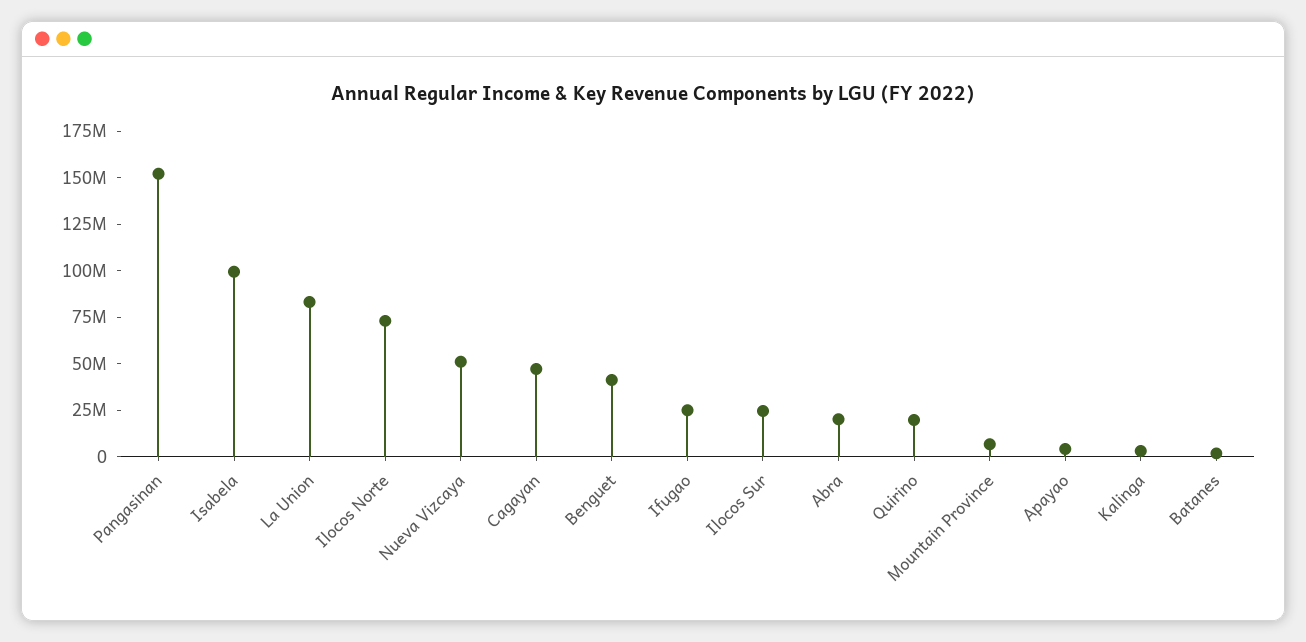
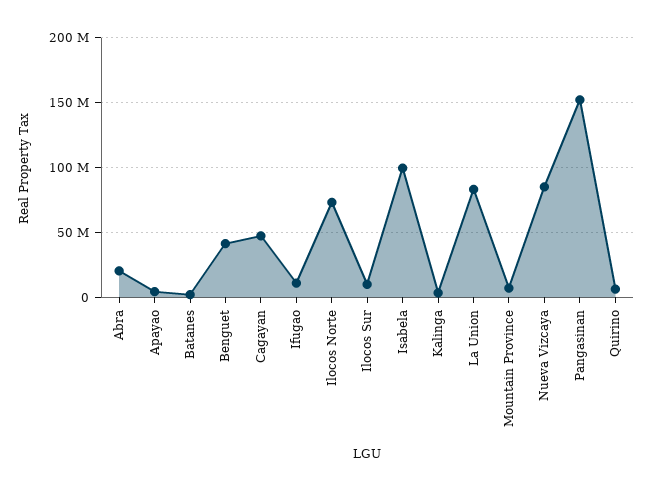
  {
    "Pangasinan": 150000000,
    "Isabela": 100000000,
    "La Union": 85000000,
    "Ilocos Norte": 75000000,
-   "Nueva Vizcaya": 50000000,
+   "Nueva Vizcaya": 85000000,
    "Cagayan": 45000000,
    "Benguet": 40000000,
-   "Ifugao": 25000000,
+   "Ifugao": 10000000,
-   "Ilocos Sur": 25000000,
+   "Ilocos Sur": 10000000,
    "Abra": 20000000,
-   "Quirino": 20000000,
+   "Quirino": 5000000,
    "Mountain Province": 5000000,
    "Apayao": 5000000,
    "Kalinga": 5000000,
    "Batanes": 0
  }

